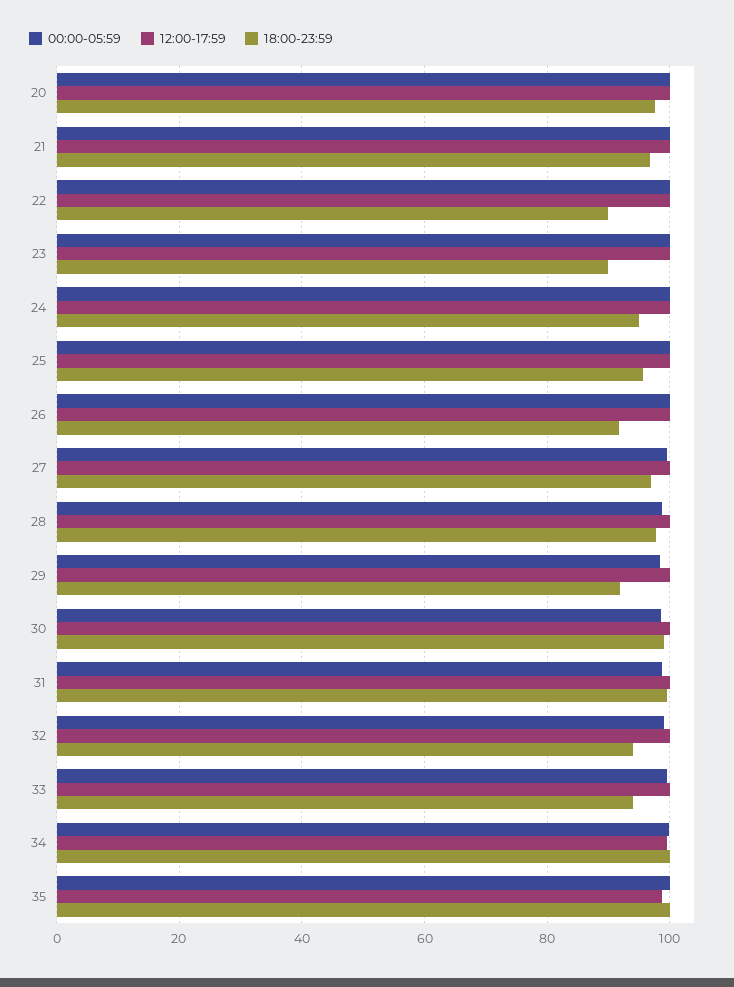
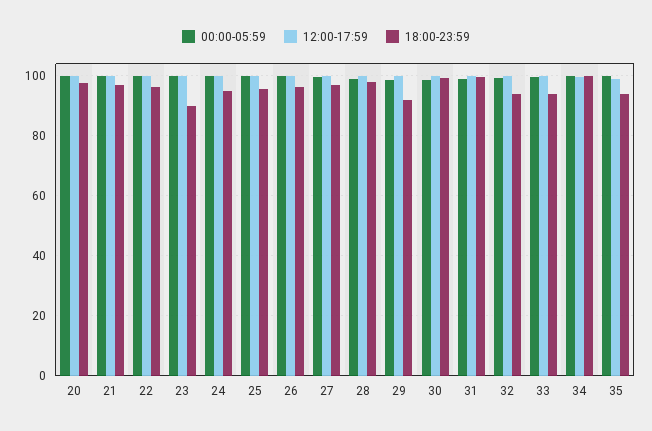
  {
    "00:00-05:59": {
      "20": 100,
      "21": 100,
      "22": 100,
      "23": 100,
      "24": 100,
      "25": 100,
      "26": 100,
      "27": 100,
      "28": 98,
      "29": 98,
      "30": 98,
      "31": 98,
      "32": 100,
      "33": 100,
      "34": 100,
      "35": 100
    },
    "12:00-17:59": {
      "20": 100,
      "21": 100,
      "22": 100,
      "23": 100,
      "24": 100,
      "25": 100,
      "26": 100,
      "27": 100,
      "28": 100,
      "29": 100,
      "30": 100,
      "31": 100,
      "32": 100,
      "33": 100,
      "34": 100,
      "35": 98
    },
    "18:00-23:59": {
      "20": 98,
      "21": 96,
-     "22": 90,
+     "22": 96,
      "23": 90,
      "24": 96,
      "25": 96,
-     "26": 92,
+     "26": 96,
      "27": 98,
      "28": 98,
      "29": 92,
      "30": 100,
      "31": 100,
      "32": 94,
      "33": 94,
      "34": 100,
-     "35": 100
+     "35": 94
    }
  }

